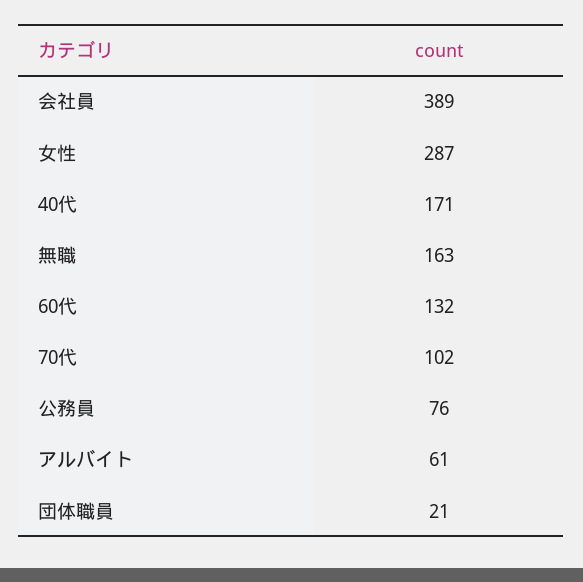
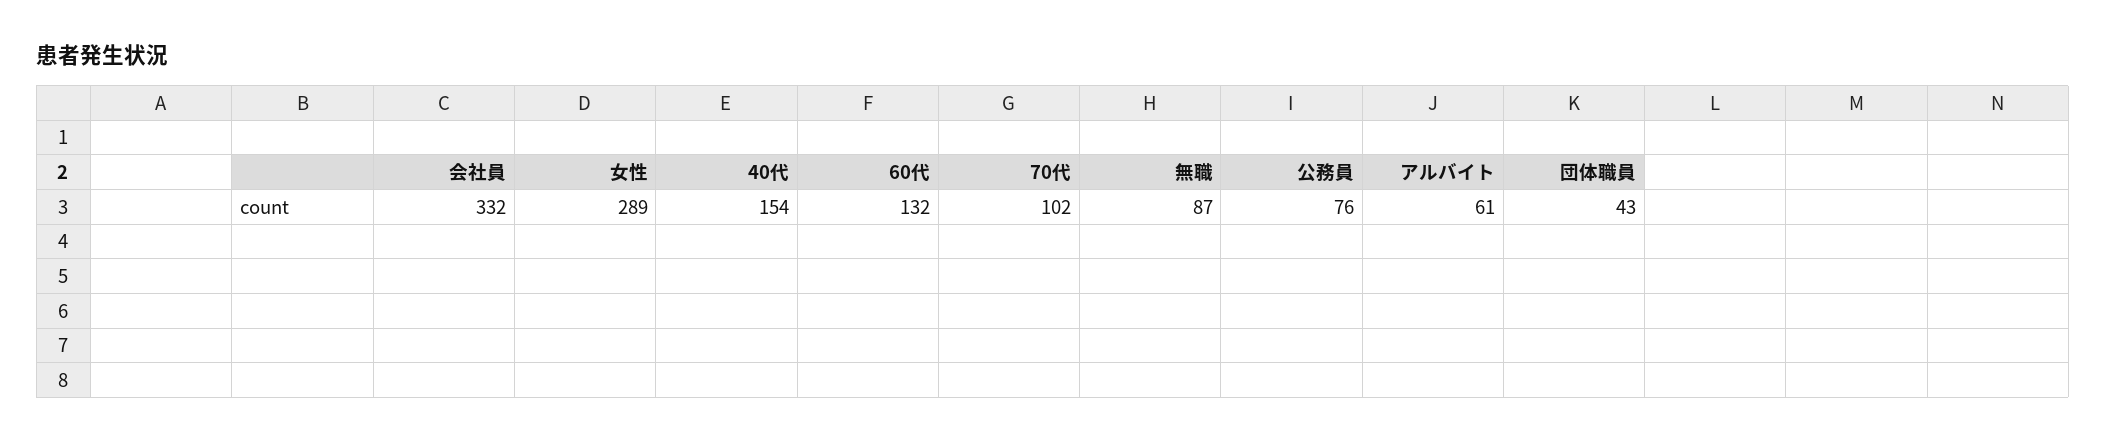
  {
-   "会社員": 389,
+   "会社員": 332,
-   "女性": 287,
+   "女性": 289,
-   "40代": 171,
+   "40代": 154,
-   "無職": 163,
+   "無職": 87,
    "60代": 132,
    "70代": 102,
    "公務員": 76,
    "アルバイト": 61,
-   "団体職員": 21
+   "団体職員": 43
  }

